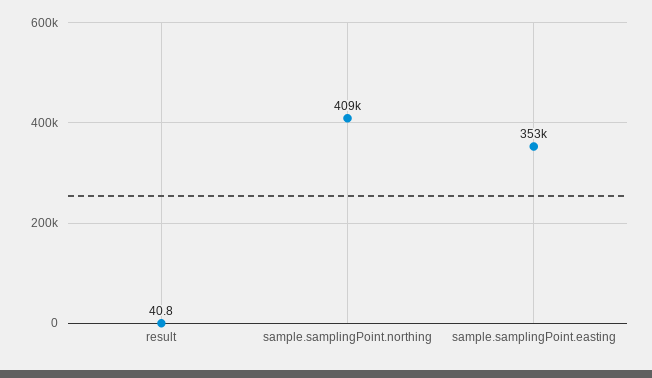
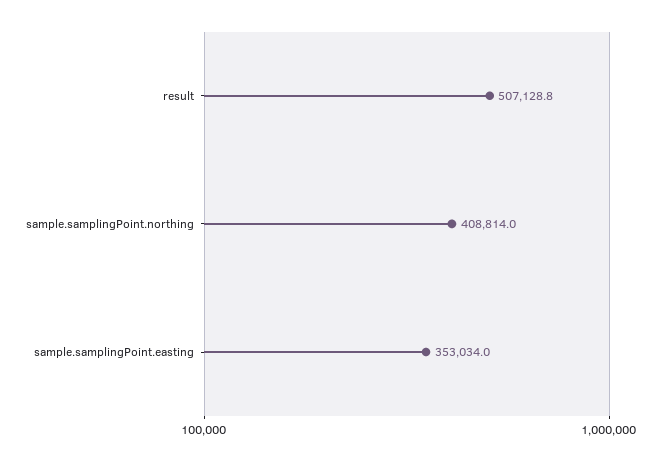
  {
-   "result": 40.8,
+   "result": 507128.8,
    "sample.samplingPoint.northing": 408814,
    "sample.samplingPoint.easting": 353034
  }

